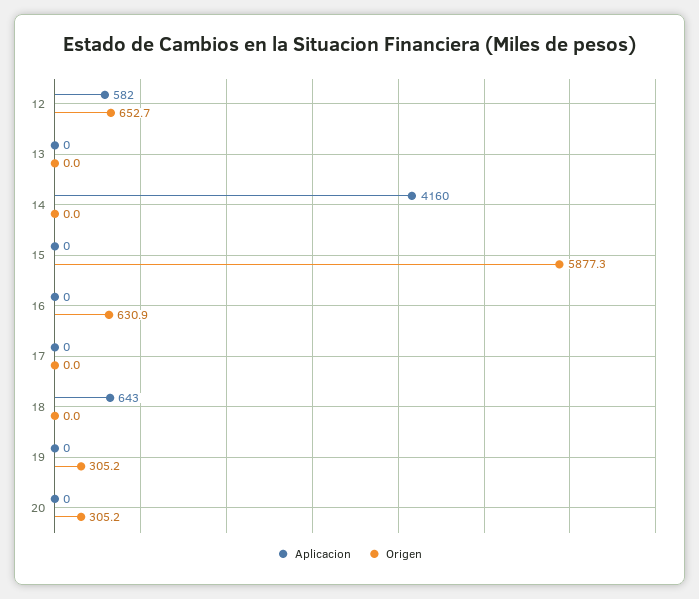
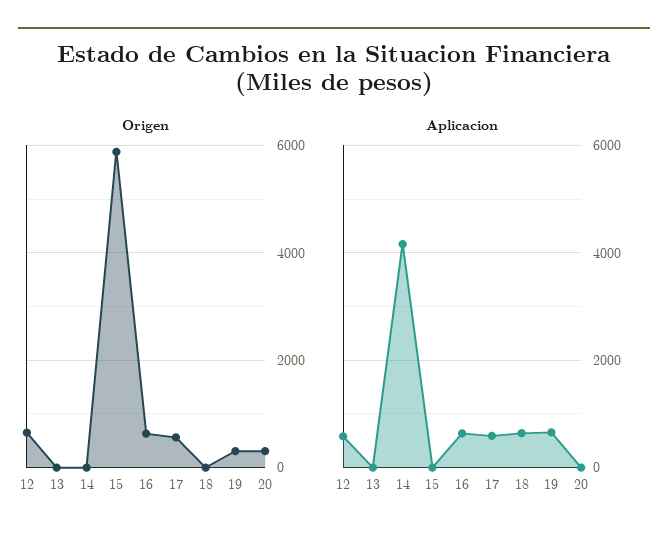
  {
    "Aplicacion": {
      "12": 582,
      "13": 0,
      "14": 4160,
      "15": 0,
-     "16": 0,
+     "16": 600,
-     "17": 0,
+     "17": 600,
      "18": 643,
-     "19": 0,
+     "19": 600,
      "20": 0
    },
    "Origen": {
      "12": 652.7,
      "13": 0,
      "14": 0,
      "15": 5877.3,
      "16": 630.9,
-     "17": 0,
+     "17": 600,
      "18": 0,
      "19": 305.2,
      "20": 305.2
    }
  }

